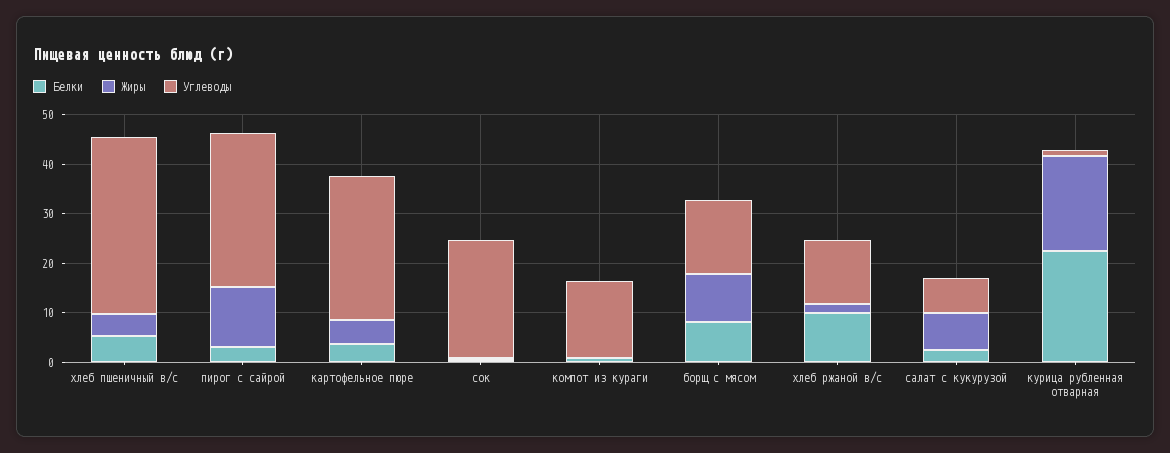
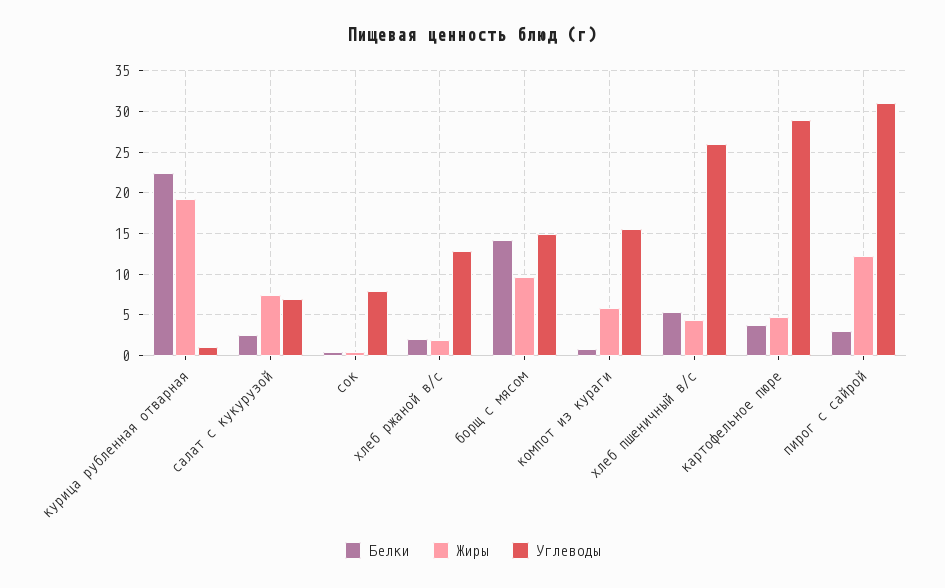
  {
    "Белки": {
      "хлеб пшеничный в/с": 5,
      "пирог с сайрой": 3,
      "картофельное пюре": 4,
      "сок": 0,
      "компот из кураги": 1,
-     "борщ с мясом": 8,
+     "борщ с мясом": 14,
-     "хлеб ржаной в/с": 10,
+     "хлеб ржаной в/с": 2,
      "салат с кукурузой": 3,
      "курица рубленная отварная": 22
    },
    "Жиры": {
      "хлеб пшеничный в/с": 4,
      "пирог с сайрой": 12,
      "картофельное пюре": 5,
      "сок": 0,
-     "компот из кураги": 0,
+     "компот из кураги": 6,
      "борщ с мясом": 10,
      "хлеб ржаной в/с": 2,
      "салат с кукурузой": 8,
      "курица рубленная отварная": 19
    },
    "Углеводы": {
-     "хлеб пшеничный в/с": 36,
+     "хлеб пшеничный в/с": 26,
      "пирог с сайрой": 31,
      "картофельное пюре": 29,
-     "сок": 24,
+     "сок": 8,
      "компот из кураги": 16,
      "борщ с мясом": 15,
      "хлеб ржаной в/с": 13,
      "салат с кукурузой": 7,
      "курица рубленная отварная": 1
    }
  }

